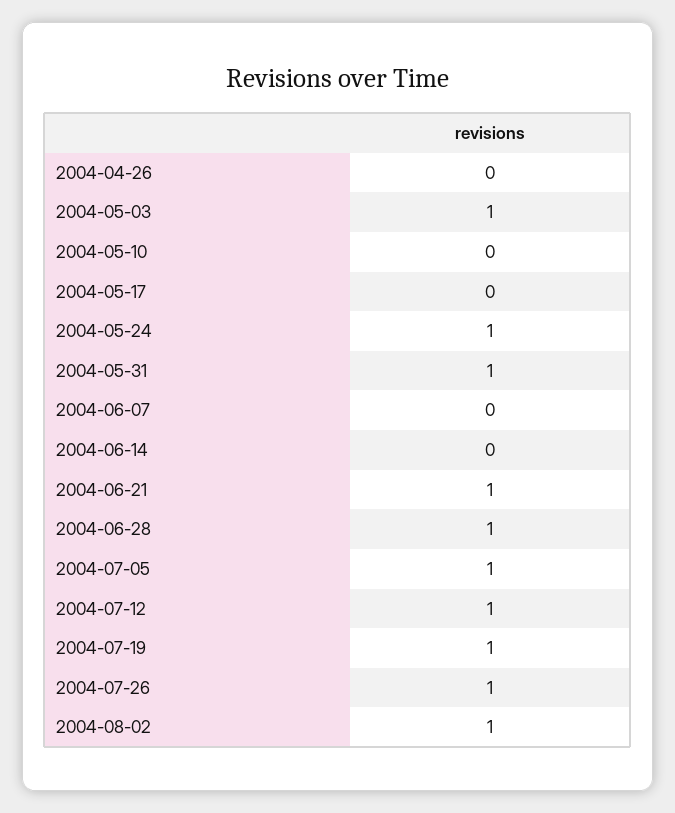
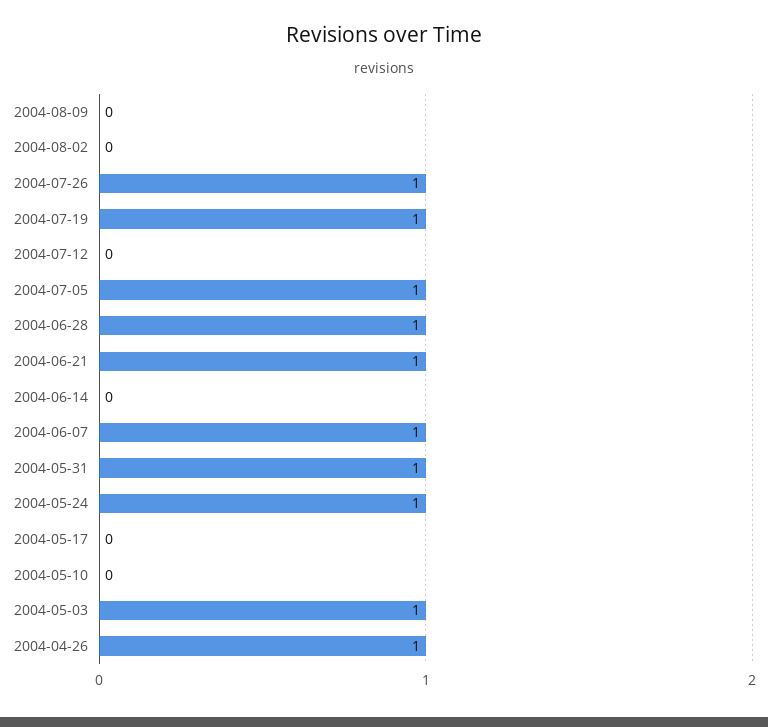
  {
-   "2004-04-26": 0,
+   "2004-04-26": 1,
    "2004-05-03": 1,
    "2004-05-10": 0,
    "2004-05-17": 0,
    "2004-05-24": 1,
    "2004-05-31": 1,
-   "2004-06-07": 0,
+   "2004-06-07": 1,
    "2004-06-14": 0,
    "2004-06-21": 1,
    "2004-06-28": 1,
    "2004-07-05": 1,
-   "2004-07-12": 1,
+   "2004-07-12": 0,
    "2004-07-19": 1,
    "2004-07-26": 1,
-   "2004-08-02": 1
+   "2004-08-02": 0,
+   "2004-08-09": 0
  }

